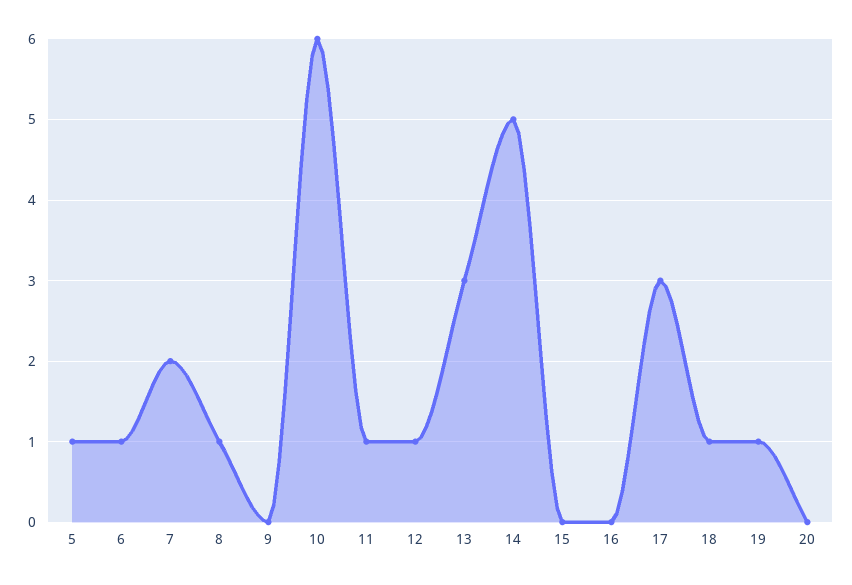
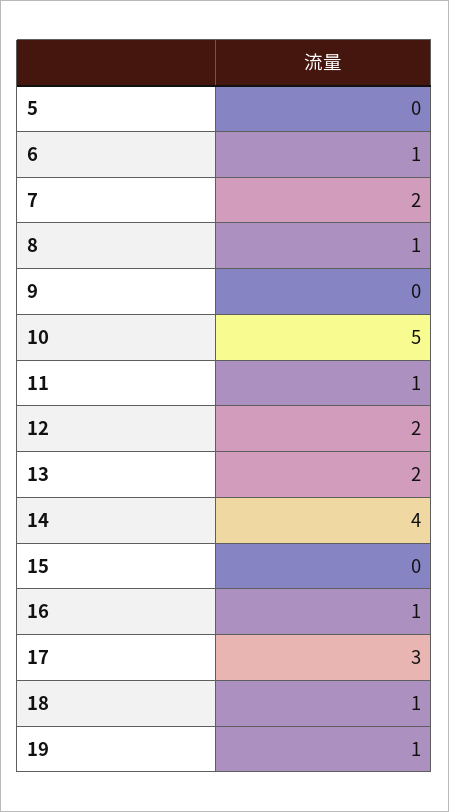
  {
-   "5": 1,
+   "5": 0,
    "6": 1,
    "7": 2,
    "8": 1,
    "9": 0,
-   "10": 6,
+   "10": 5,
    "11": 1,
-   "12": 1,
+   "12": 2,
-   "13": 3,
+   "13": 2,
-   "14": 5,
+   "14": 4,
    "15": 0,
-   "16": 0,
+   "16": 1,
    "17": 3,
    "18": 1,
-   "19": 1,
+   "19": 1
-   "20": 0
  }

